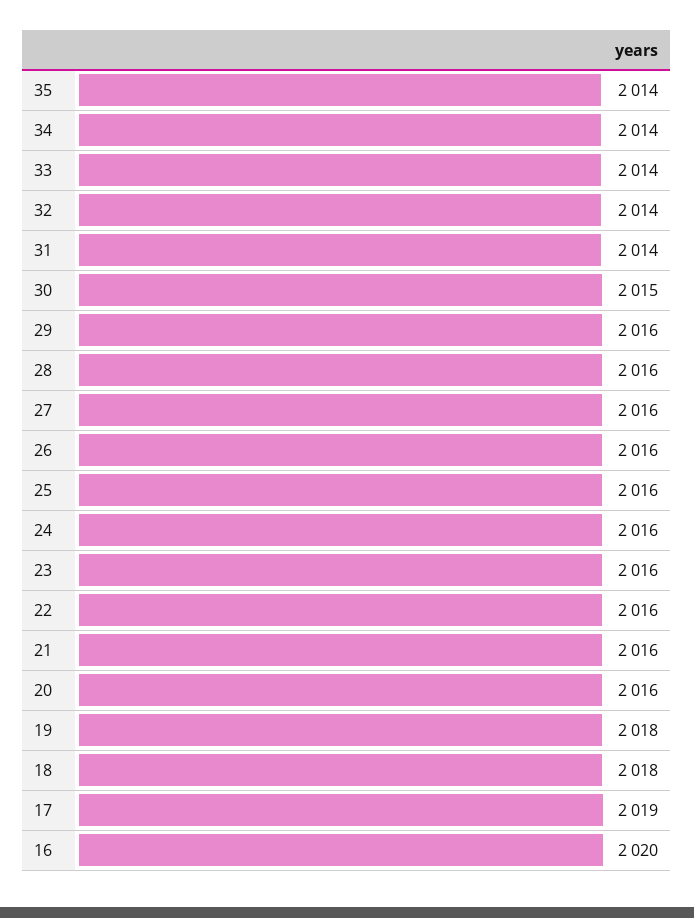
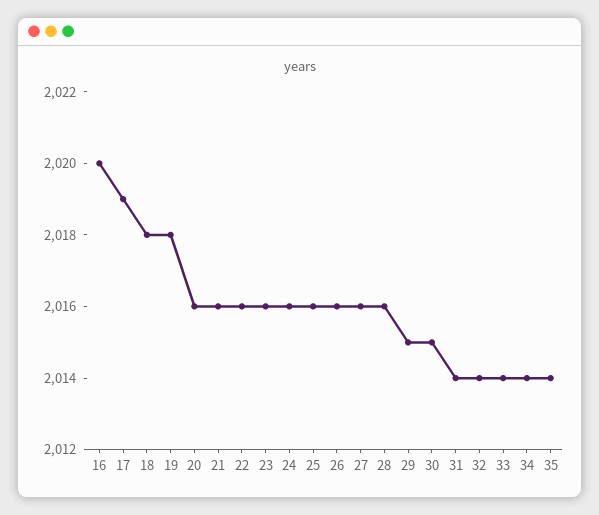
  {
    "35": 2014,
    "34": 2014,
    "33": 2014,
    "32": 2014,
    "31": 2014,
    "30": 2015,
-   "29": 2016,
+   "29": 2015,
    "28": 2016,
    "27": 2016,
    "26": 2016,
    "25": 2016,
    "24": 2016,
    "23": 2016,
    "22": 2016,
    "21": 2016,
    "20": 2016,
    "19": 2018,
    "18": 2018,
    "17": 2019,
    "16": 2020
  }

